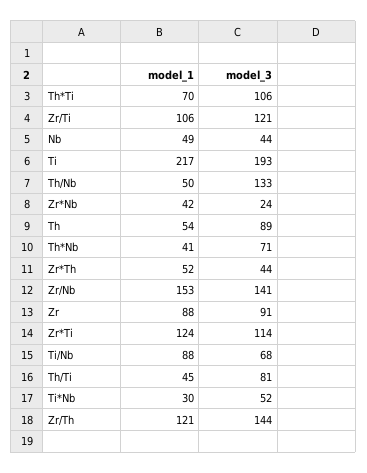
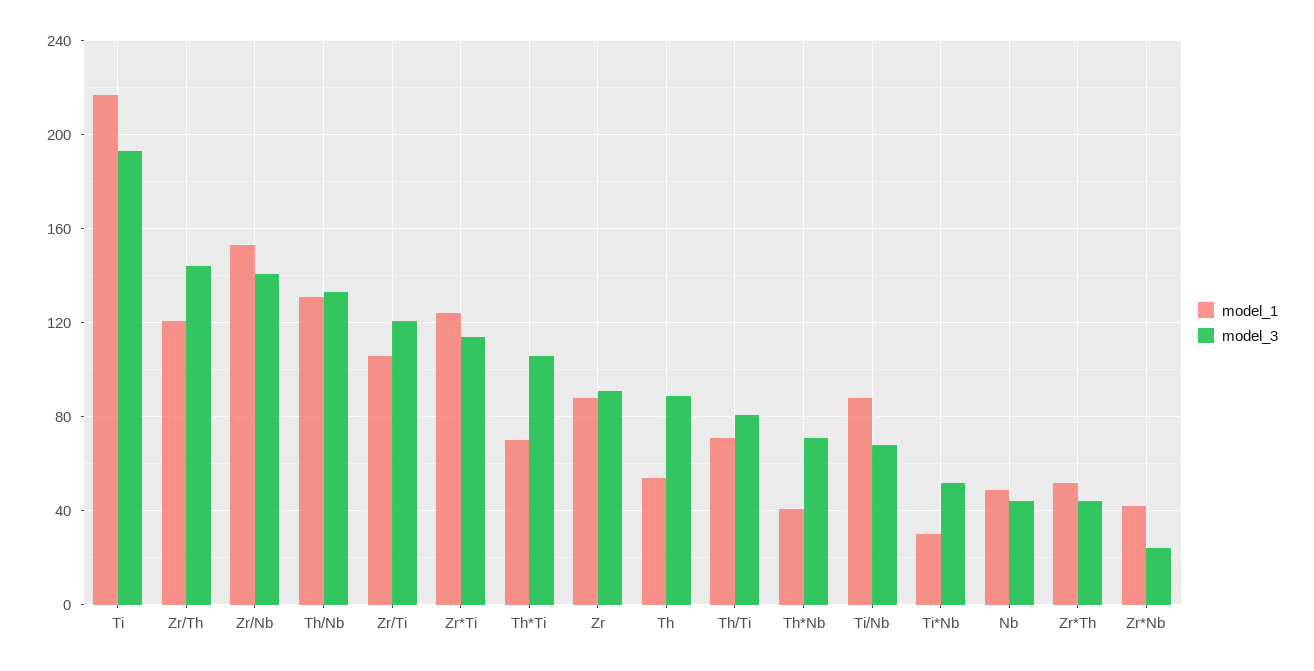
  {
    "model_1": {
      "Th*Ti": 70,
      "Zr/Ti": 106,
      "Nb": 49,
      "Ti": 217,
-     "Th/Nb": 50,
+     "Th/Nb": 130,
      "Zr*Nb": 42,
      "Th": 54,
      "Th*Nb": 41,
      "Zr*Th": 52,
      "Zr/Nb": 153,
      "Zr": 88,
      "Zr*Ti": 124,
      "Ti/Nb": 88,
-     "Th/Ti": 45,
+     "Th/Ti": 70,
      "Ti*Nb": 30,
      "Zr/Th": 121
    },
    "model_3": {
      "Th*Ti": 106,
      "Zr/Ti": 121,
      "Nb": 44,
      "Ti": 193,
      "Th/Nb": 133,
      "Zr*Nb": 24,
      "Th": 89,
      "Th*Nb": 71,
      "Zr*Th": 44,
      "Zr/Nb": 141,
      "Zr": 91,
      "Zr*Ti": 114,
      "Ti/Nb": 68,
      "Th/Ti": 81,
      "Ti*Nb": 52,
      "Zr/Th": 144
    }
  }

